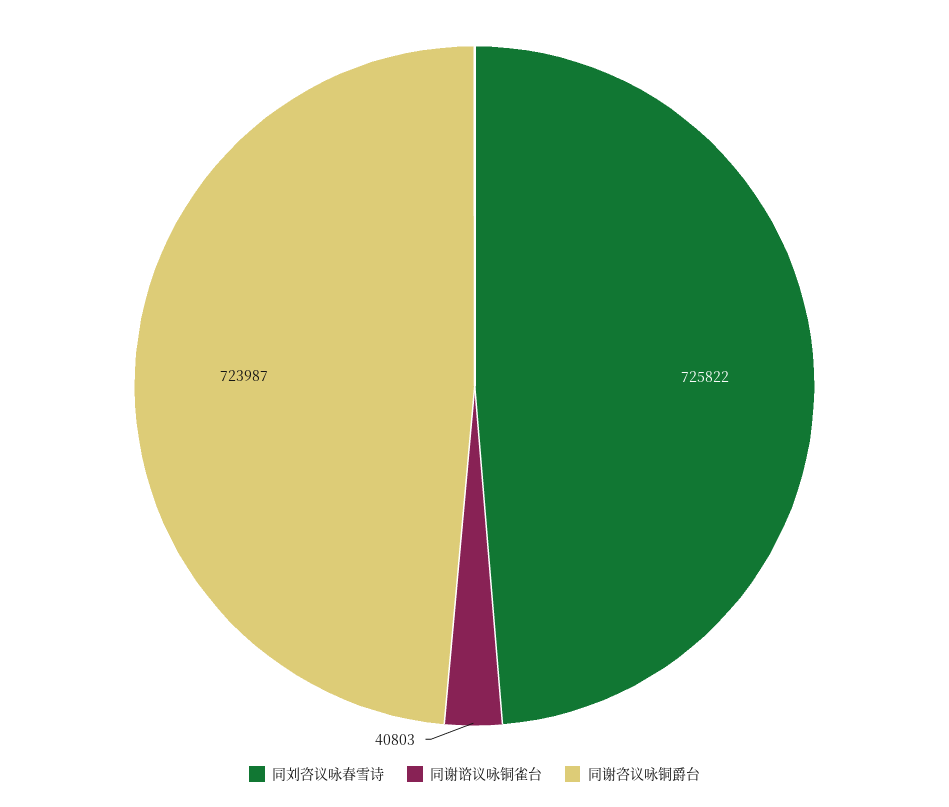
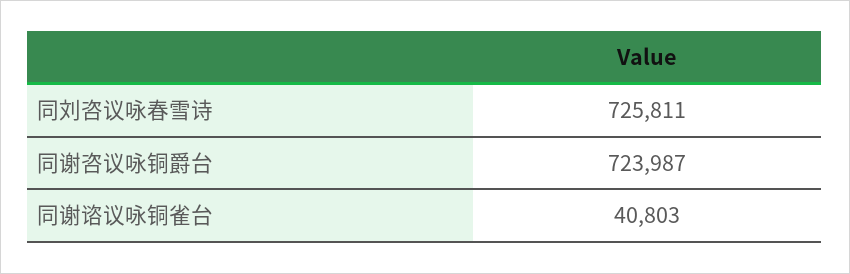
  {
-   "同刘咨议咏春雪诗": 725822,
+   "同刘咨议咏春雪诗": 725811,
    "同谢谘议咏铜雀台": 40803,
    "同谢咨议咏铜爵台": 723987
  }

